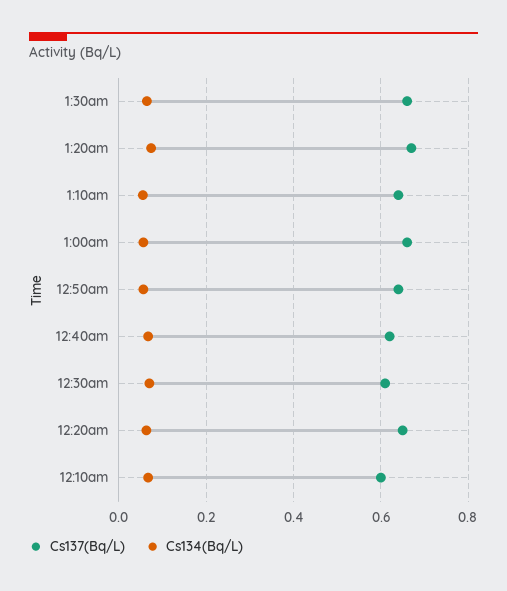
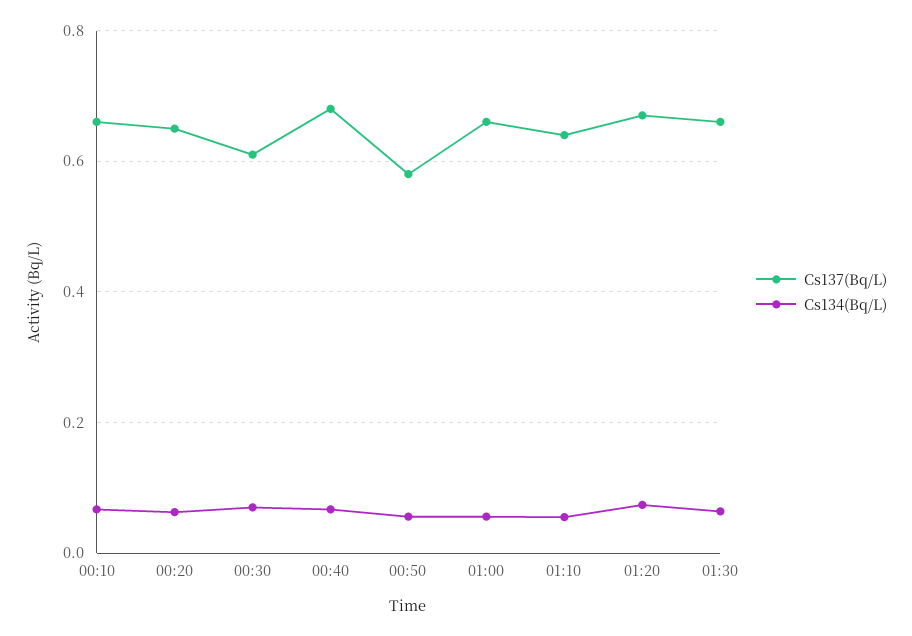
  {
    "Cs137(Bq/L)": {
      "1:30am": 0.66,
      "1:20am": 0.68,
      "1:10am": 0.64,
      "1:00am": 0.66,
-     "12:50am": 0.64,
+     "12:50am": 0.58,
-     "12:40am": 0.62,
+     "12:40am": 0.68,
      "12:30am": 0.62,
      "12:20am": 0.66,
-     "12:10am": 0.6
+     "12:10am": 0.66
    },
    "Cs134(Bq/L)": {
      "1:30am": 0.06,
      "1:20am": 0.08,
      "1:10am": 0.06,
      "1:00am": 0.06,
      "12:50am": 0.06,
      "12:40am": 0.06,
      "12:30am": 0.08,
      "12:20am": 0.06,
      "12:10am": 0.06
    }
  }

